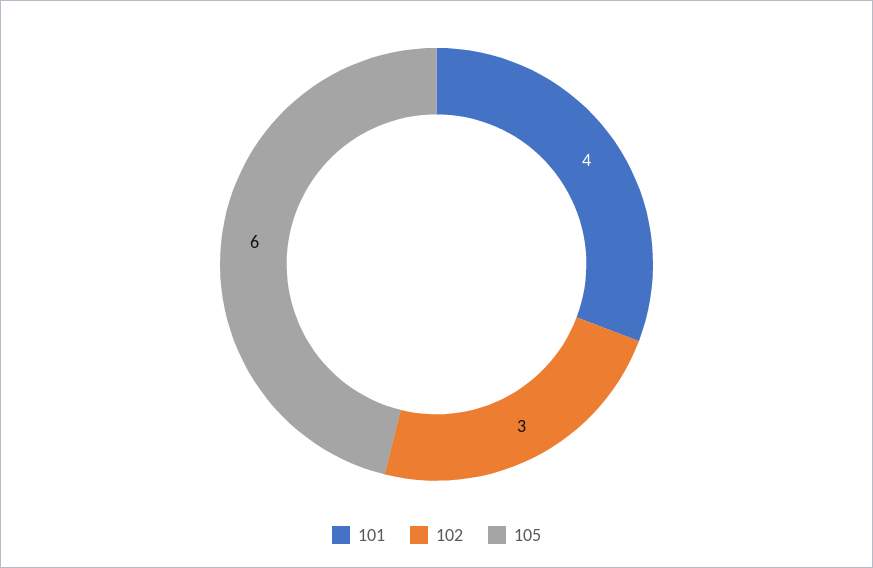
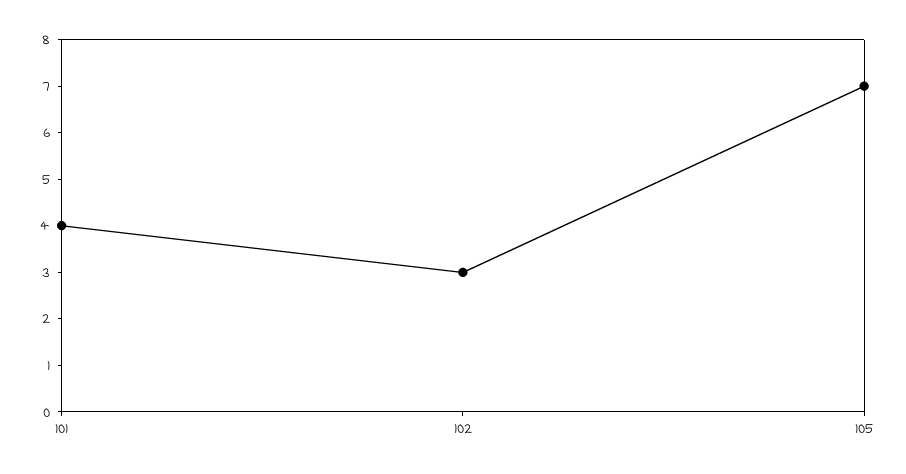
  {
    "101": 4,
    "102": 3,
-   "105": 6
+   "105": 7
  }

